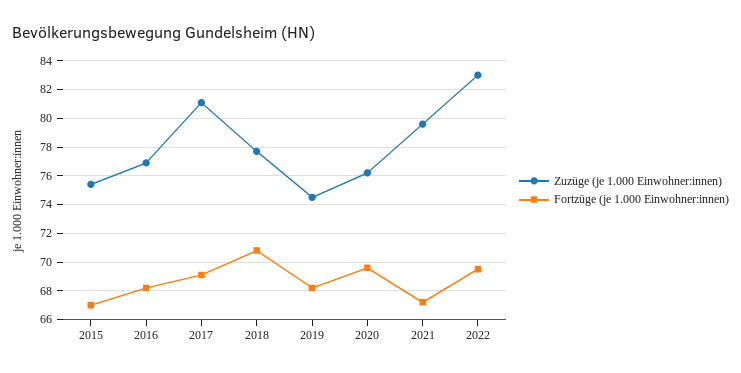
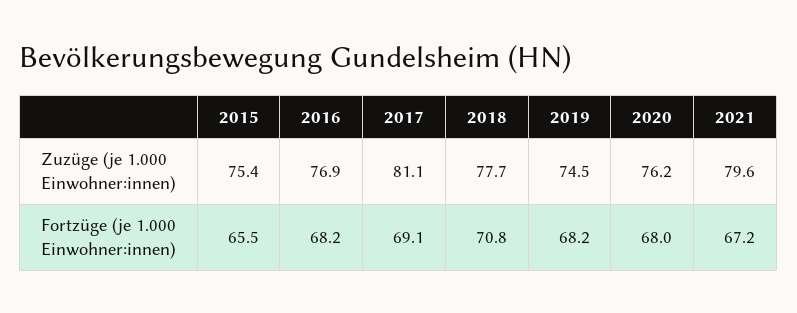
  {
    "Zuzüge (je 1.000 Einwohner:innen)": {
      "2015": 75.4,
      "2016": 76.9,
      "2017": 81.1,
      "2018": 77.7,
      "2019": 74.5,
      "2020": 76.2,
-     "2021": 79.6,
+     "2021": 79.6
-     "2022": 83
    },
    "Fortzüge (je 1.000 Einwohner:innen)": {
-     "2015": 67,
+     "2015": 65.5,
      "2016": 68.2,
      "2017": 69.1,
      "2018": 70.8,
      "2019": 68.2,
-     "2020": 69.5,
+     "2020": 68,
-     "2021": 67.2,
+     "2021": 67.2
-     "2022": 69.5
    }
  }

